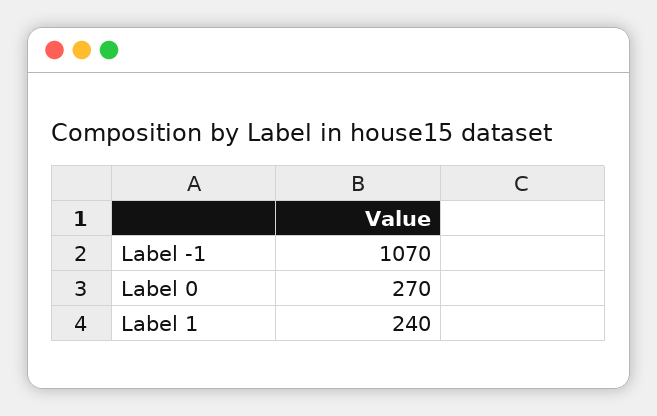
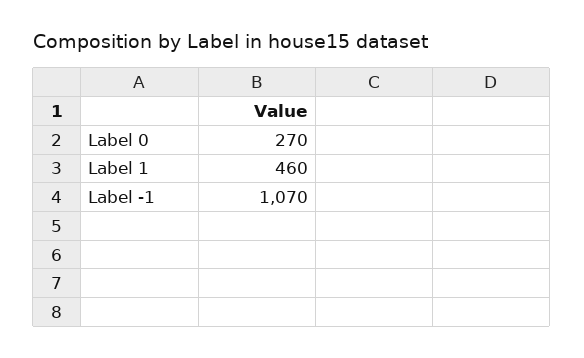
  {
    "Label -1": 1070,
    "Label 0": 270,
-   "Label 1": 240
+   "Label 1": 460
  }

